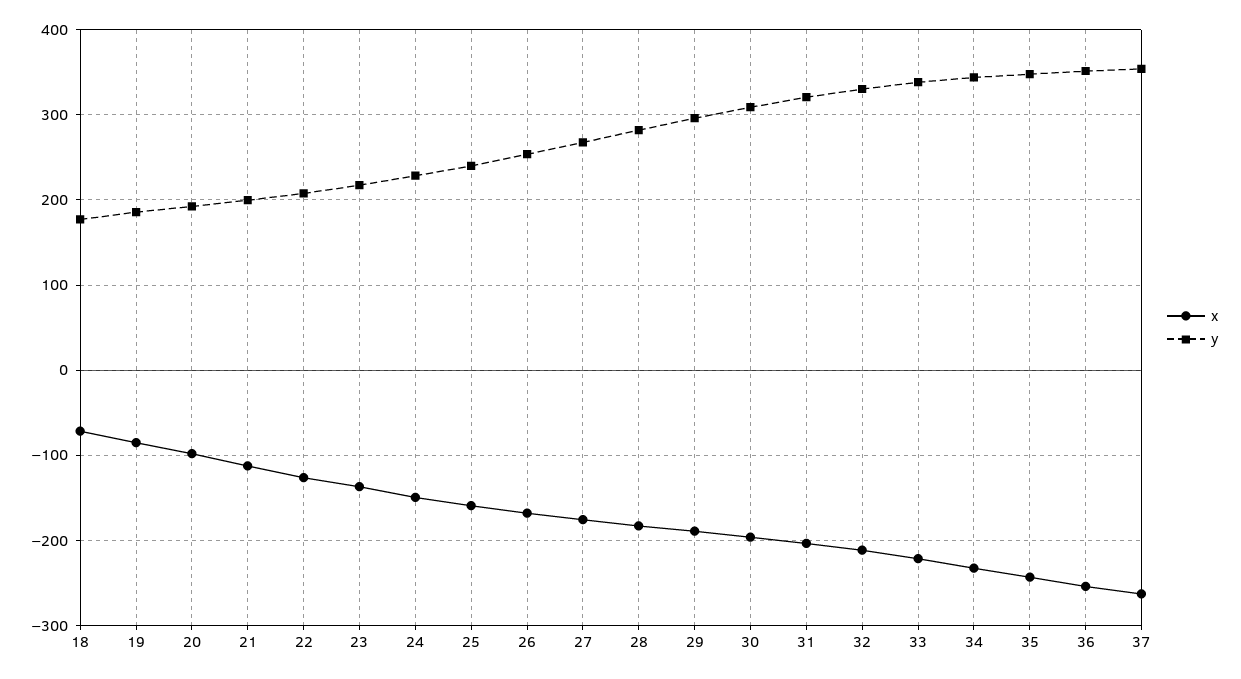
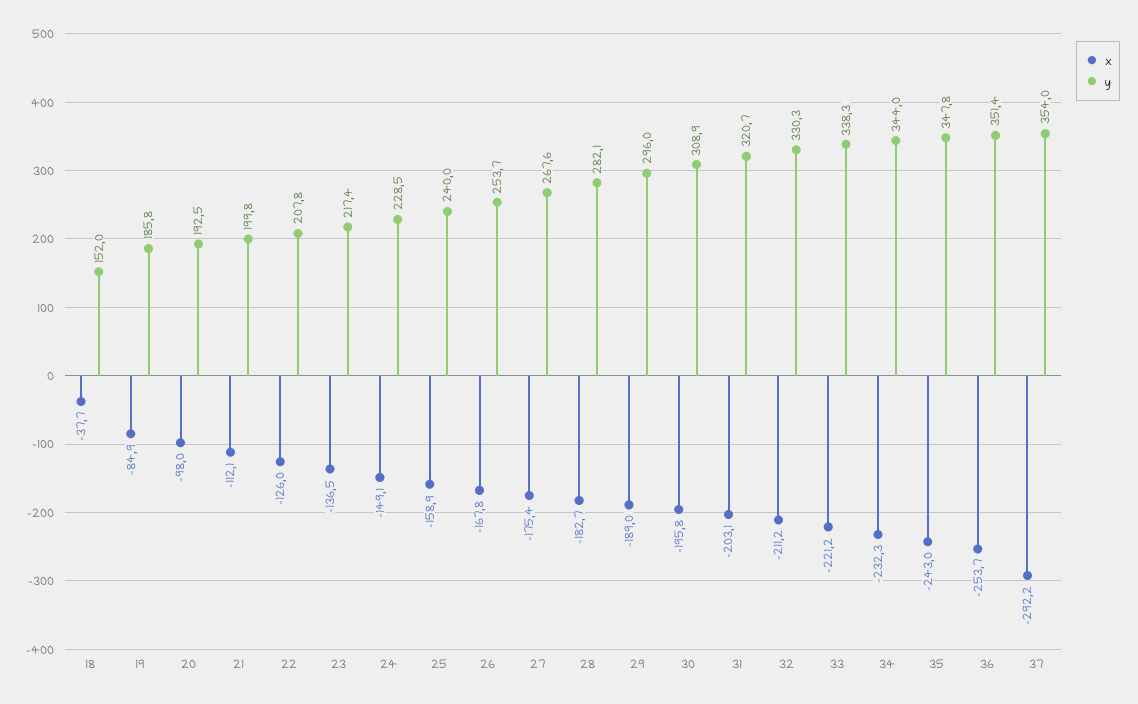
  {
    "x": {
-     "18": -70,
+     "18": -37.7,
      "19": -84.9,
      "20": -98,
      "21": -112.1,
      "22": -126,
      "23": -136.5,
      "24": -149.1,
      "25": -158.9,
      "26": -167.8,
      "27": -175.4,
      "28": -182.7,
      "29": -189,
      "30": -195.8,
      "31": -203.1,
      "32": -211.2,
      "33": -221.2,
      "34": -232.3,
      "35": -243,
      "36": -253.7,
-     "37": -260
+     "37": -292.2
    },
    "y": {
-     "18": 180,
+     "18": 152,
      "19": 185.8,
      "20": 192.5,
      "21": 199.8,
      "22": 207.8,
      "23": 217.4,
      "24": 228.5,
      "25": 240,
      "26": 253.7,
      "27": 267.6,
      "28": 282.1,
      "29": 296,
      "30": 308.9,
      "31": 320.7,
      "32": 330.3,
      "33": 338.3,
      "34": 344,
      "35": 347.8,
      "36": 351.4,
      "37": 354
    }
  }

